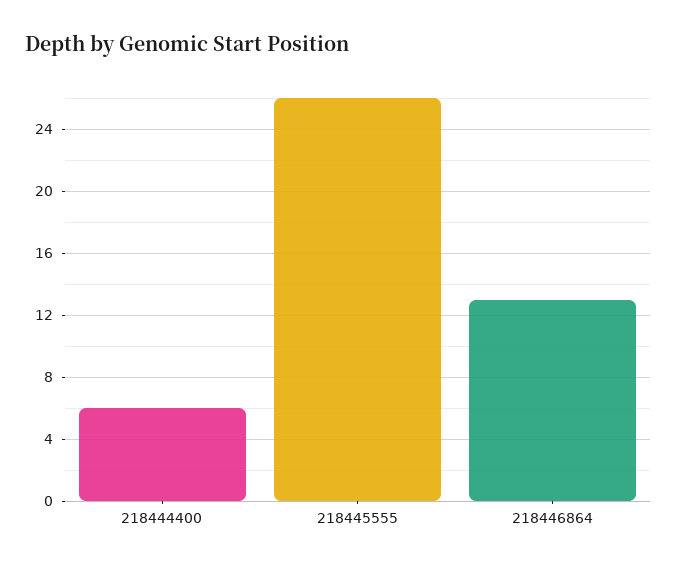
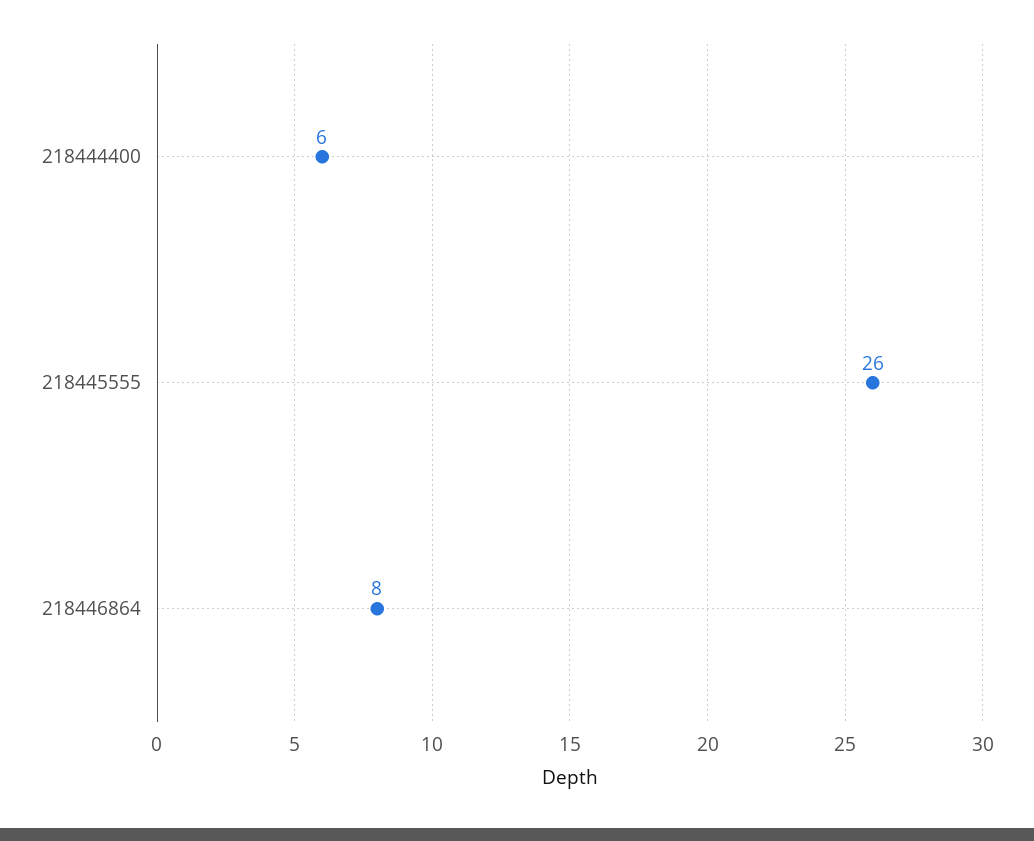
  {
    "218444400": 6,
    "218445555": 26,
-   "218446864": 13
+   "218446864": 8
  }

